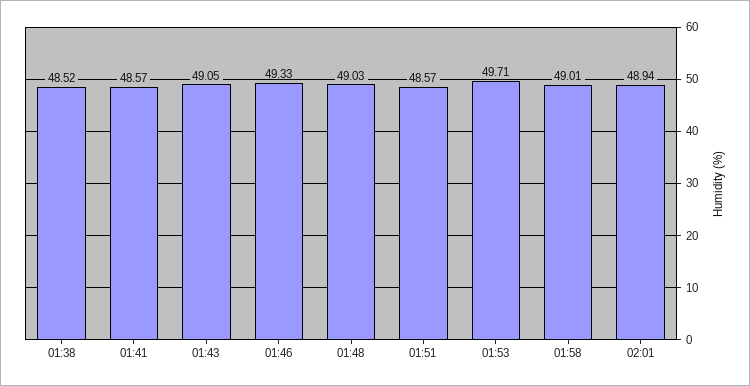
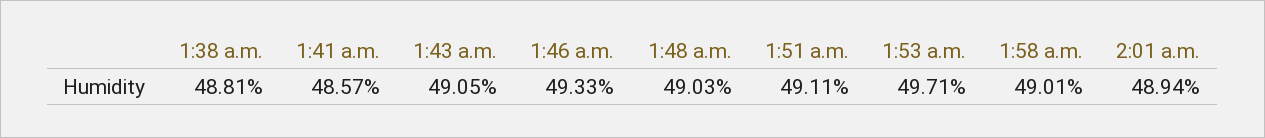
  {
-   "01:38": 48.52,
+   "01:38": 48.81,
    "01:41": 48.57,
    "01:43": 49.05,
    "01:46": 49.33,
    "01:48": 49.03,
-   "01:51": 48.57,
+   "01:51": 49.11,
    "01:53": 49.71,
    "01:58": 49.01,
    "02:01": 48.94
  }

